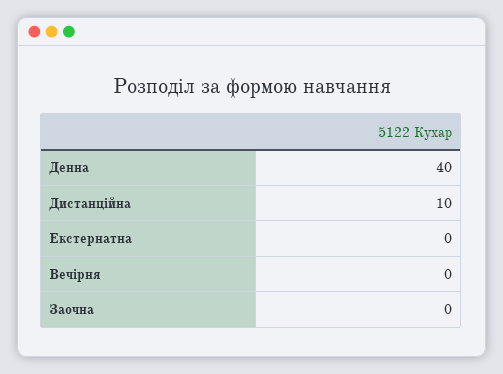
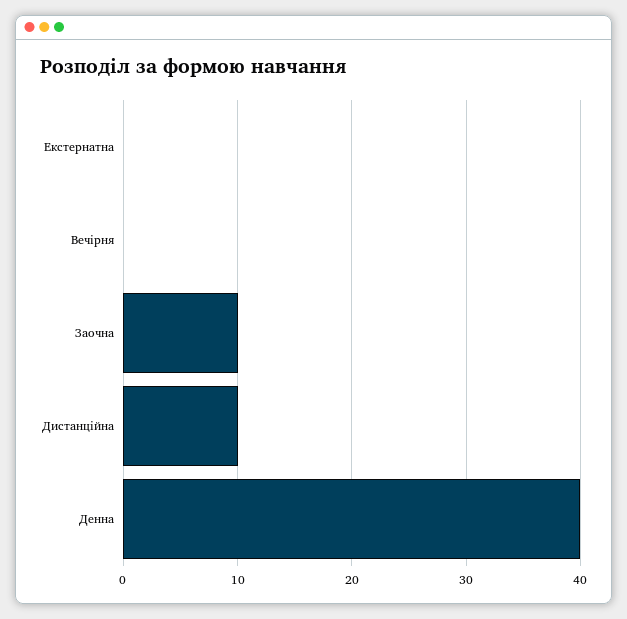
  {
    "Денна": 40,
    "Дистанційна": 10,
    "Екстернатна": 0,
    "Вечірня": 0,
-   "Заочна": 0
+   "Заочна": 10
  }

